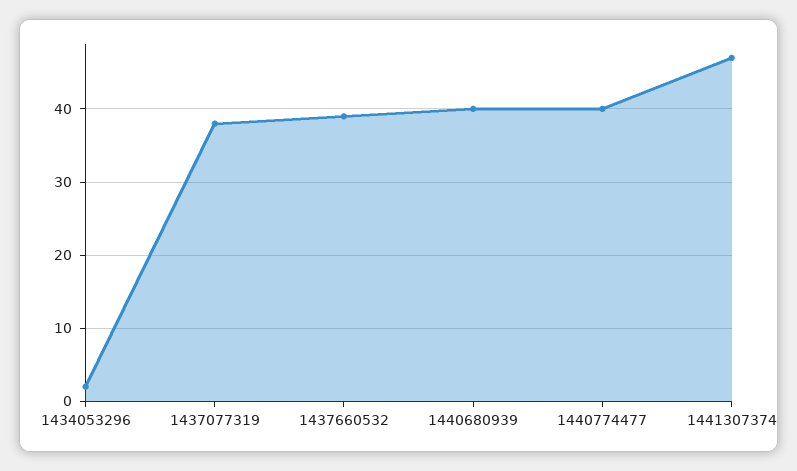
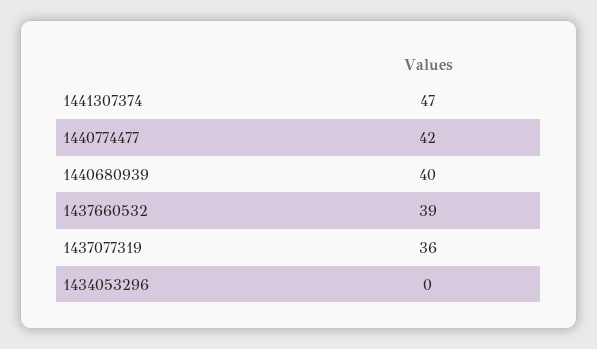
  {
-   "1434053296": 2,
+   "1434053296": 0,
-   "1437077319": 38,
+   "1437077319": 36,
    "1437660532": 39,
    "1440680939": 40,
-   "1440774477": 40,
+   "1440774477": 42,
    "1441307374": 47
  }

